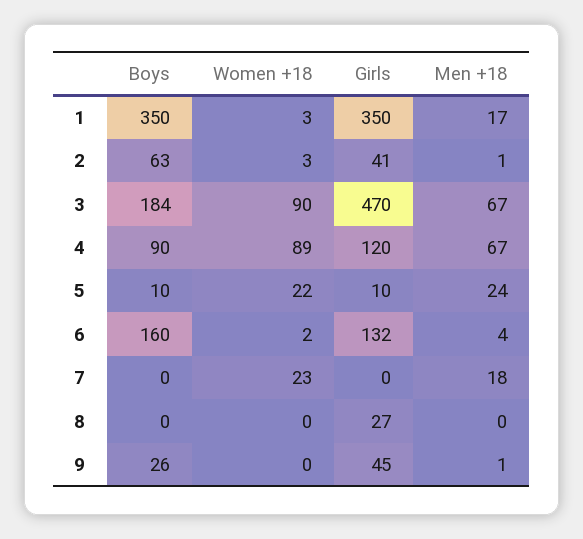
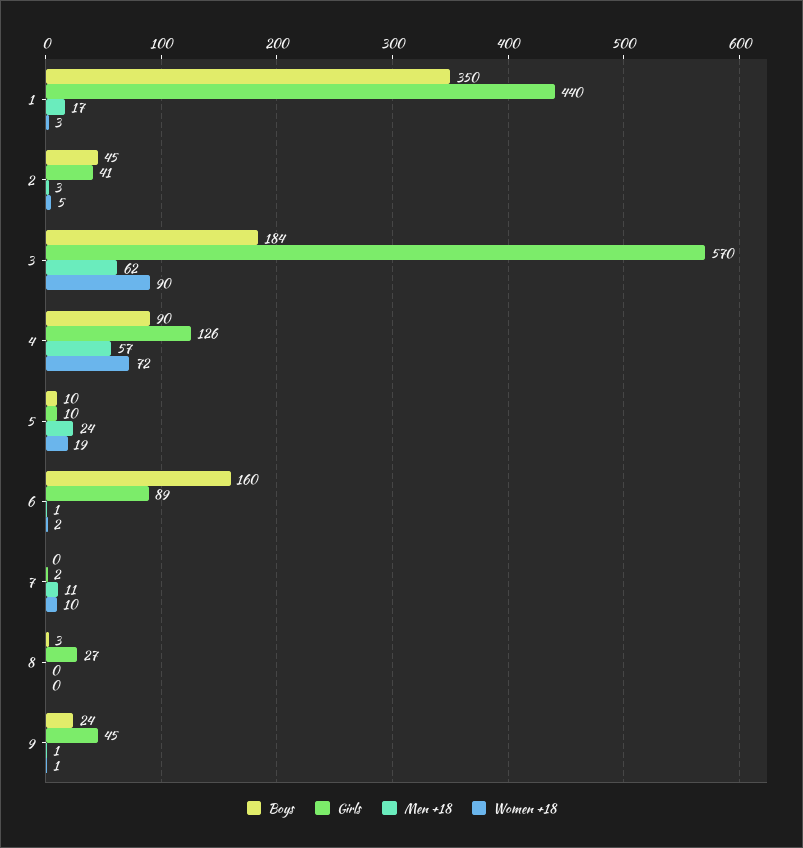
  {
    "Boys": {
      "1": 350,
-     "2": 63,
+     "2": 45,
      "3": 184,
      "4": 90,
      "5": 10,
      "6": 160,
      "7": 0,
-     "8": 0,
+     "8": 3,
-     "9": 26
+     "9": 24
    },
    "Women +18": {
      "1": 3,
-     "2": 3,
+     "2": 5,
      "3": 90,
-     "4": 89,
+     "4": 72,
-     "5": 22,
+     "5": 19,
      "6": 2,
-     "7": 23,
+     "7": 10,
      "8": 0,
-     "9": 0
+     "9": 1
    },
    "Girls": {
-     "1": 350,
+     "1": 440,
      "2": 41,
-     "3": 470,
+     "3": 570,
-     "4": 120,
+     "4": 126,
      "5": 10,
-     "6": 132,
+     "6": 89,
-     "7": 0,
+     "7": 2,
      "8": 27,
      "9": 45
    },
    "Men +18": {
      "1": 17,
-     "2": 1,
+     "2": 3,
-     "3": 67,
+     "3": 62,
-     "4": 67,
+     "4": 57,
      "5": 24,
-     "6": 4,
+     "6": 1,
-     "7": 18,
+     "7": 11,
      "8": 0,
      "9": 1
    }
  }

